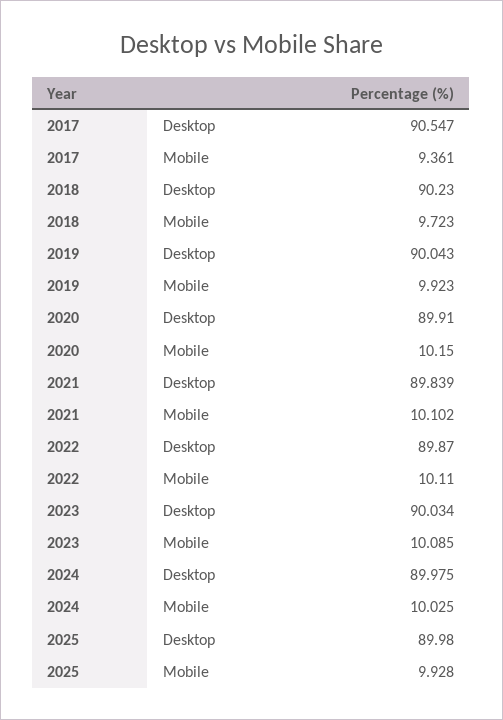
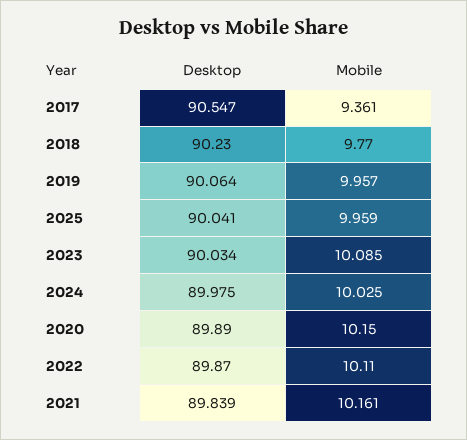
  {
    "2017": {
      "Desktop": 90.547,
      "Mobile": 9.361
    },
    "2018": {
      "Desktop": 90.23,
-     "Mobile": 9.723
+     "Mobile": 9.77
    },
    "2019": {
-     "Desktop": 90.043,
+     "Desktop": 90.064,
-     "Mobile": 9.923
+     "Mobile": 9.957
    },
    "2020": {
-     "Desktop": 89.91,
+     "Desktop": 89.89,
      "Mobile": 10.15
    },
    "2021": {
      "Desktop": 89.839,
-     "Mobile": 10.102
+     "Mobile": 10.161
    },
    "2022": {
      "Desktop": 89.87,
      "Mobile": 10.11
    },
    "2023": {
      "Desktop": 90.034,
      "Mobile": 10.085
    },
    "2024": {
      "Desktop": 89.975,
      "Mobile": 10.025
    },
    "2025": {
-     "Desktop": 89.98,
+     "Desktop": 90.041,
-     "Mobile": 9.928
+     "Mobile": 9.959
    }
  }

